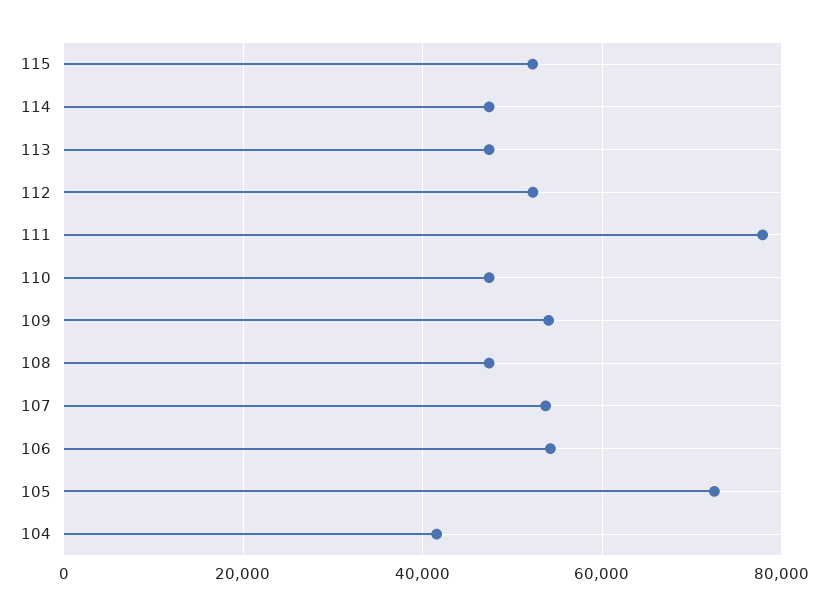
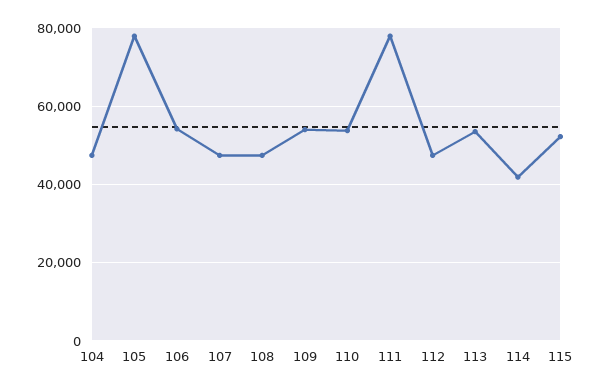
  {
    "115": 52000,
-   "114": 48000,
+   "114": 42000,
-   "113": 48000,
+   "113": 54000,
-   "112": 52000,
+   "112": 48000,
    "111": 78000,
-   "110": 48000,
+   "110": 54000,
    "109": 54000,
    "108": 48000,
-   "107": 54000,
+   "107": 48000,
    "106": 54000,
-   "105": 72000,
+   "105": 78000,
-   "104": 42000
+   "104": 48000
  }

